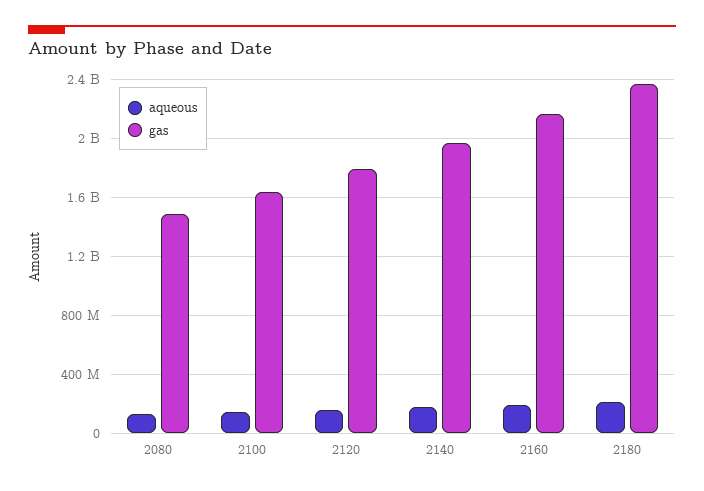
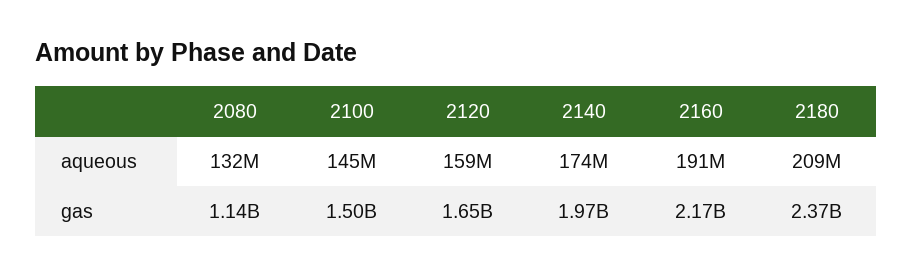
  {
    "aqueous": {
      "2080": 132000000,
      "2100": 145000000,
      "2120": 159000000,
      "2140": 174000000,
      "2160": 191000000,
      "2180": 209000000
    },
    "gas": {
-     "2080": 1500000000,
+     "2080": 1140000000,
-     "2100": 1650000000,
+     "2100": 1500000000,
-     "2120": 1800000000,
+     "2120": 1650000000,
      "2140": 1970000000,
      "2160": 2170000000,
      "2180": 2370000000
    }
  }

